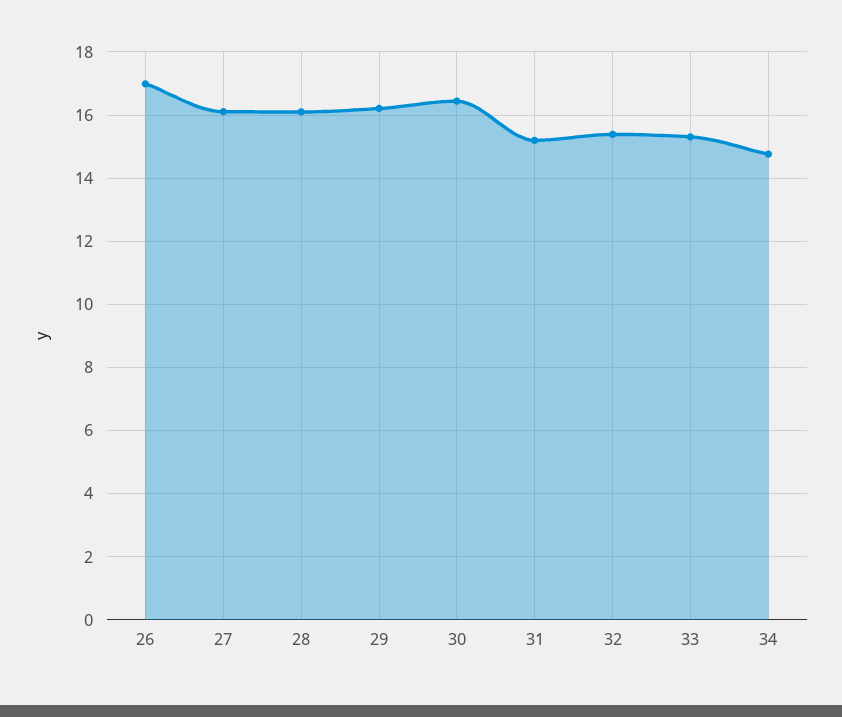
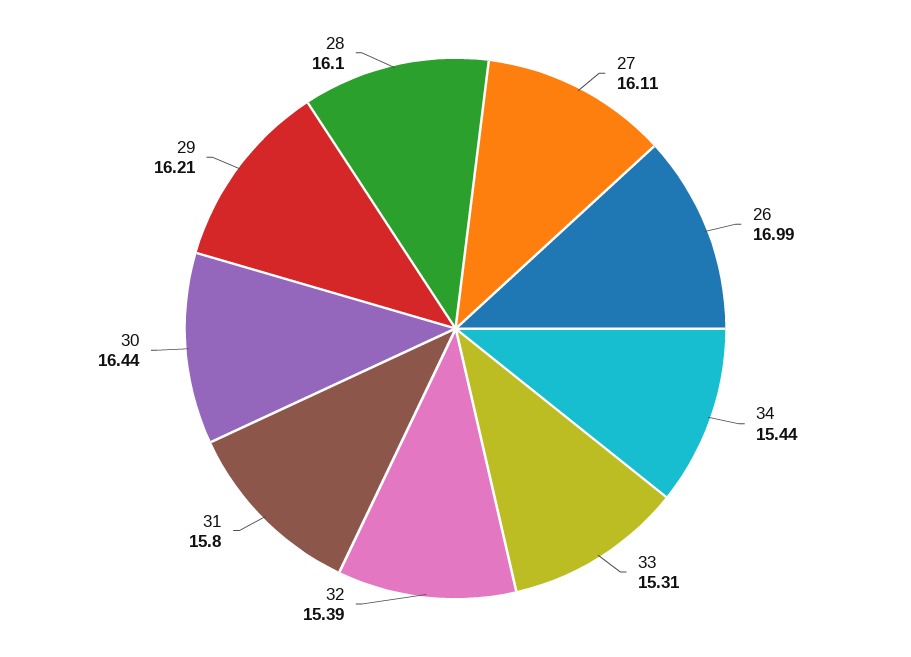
  {
    "26": 16.99,
    "27": 16.11,
    "28": 16.1,
    "29": 16.21,
    "30": 16.44,
-   "31": 15.2,
+   "31": 15.8,
    "32": 15.39,
    "33": 15.31,
-   "34": 14.8
+   "34": 15.44
  }

